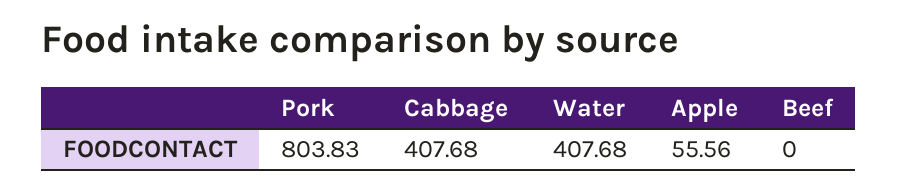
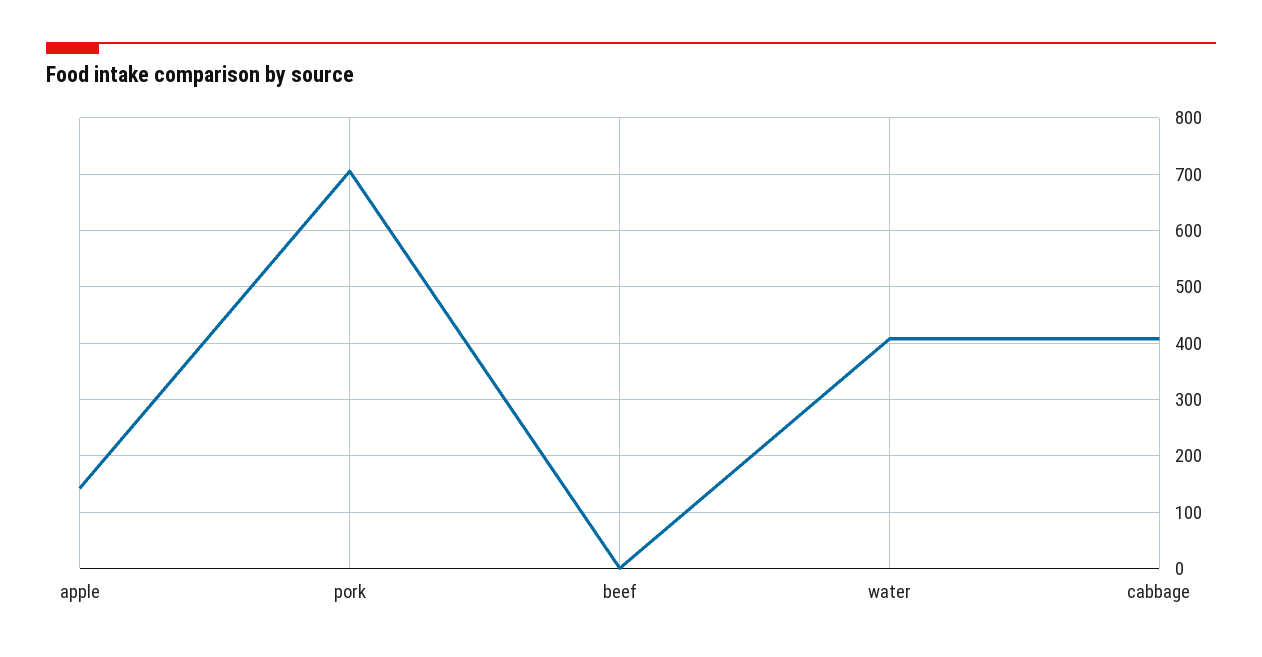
  {
-   "Pork": 803.83,
+   "Pork": 700,
    "Cabbage": 407.68,
    "Water": 407.68,
-   "Apple": 55.56,
+   "Apple": 140,
    "Beef": 0
  }

